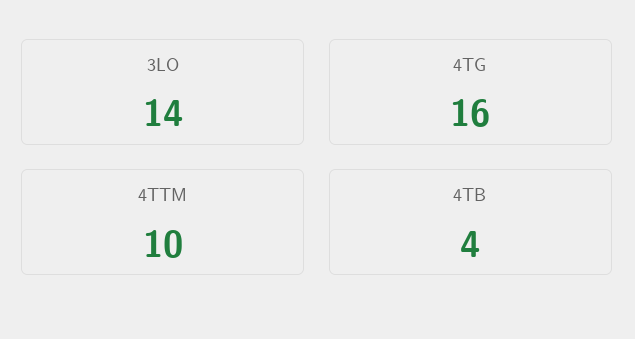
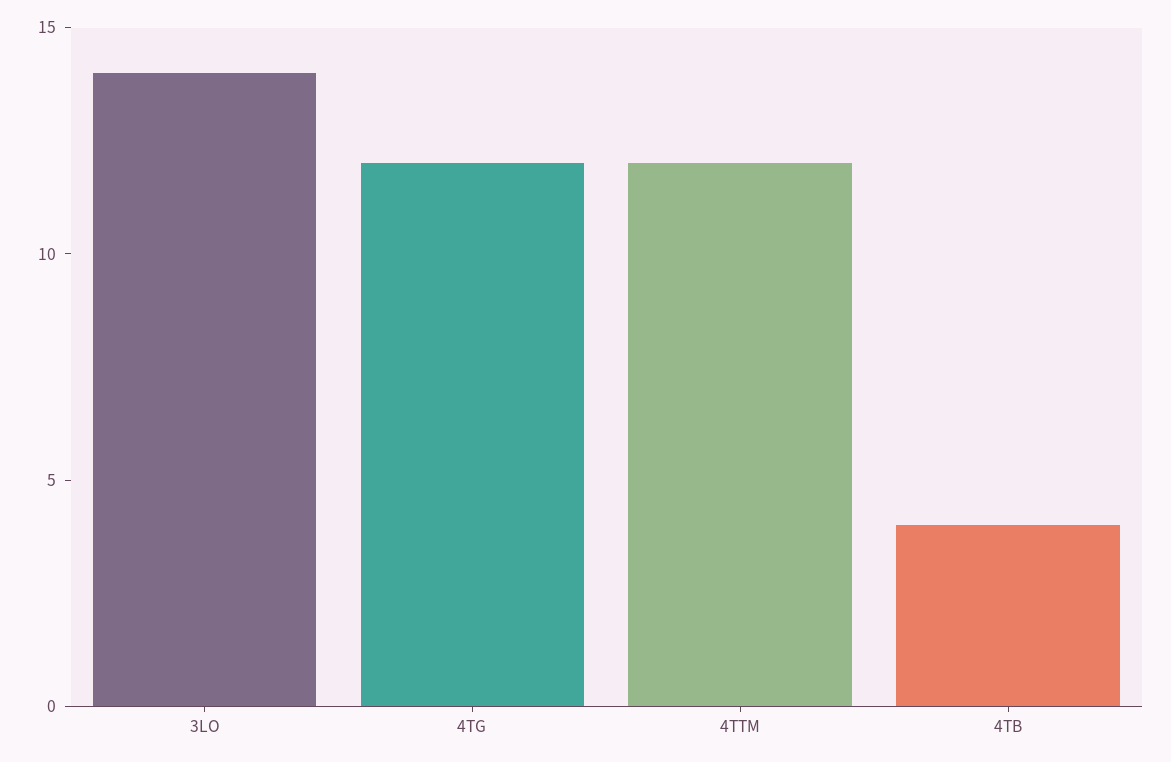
  {
    "3LO": 14,
-   "4TG": 16,
+   "4TG": 12,
-   "4TTM": 10,
+   "4TTM": 12,
    "4TB": 4
  }

